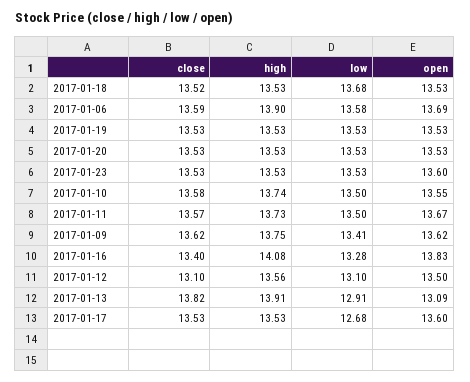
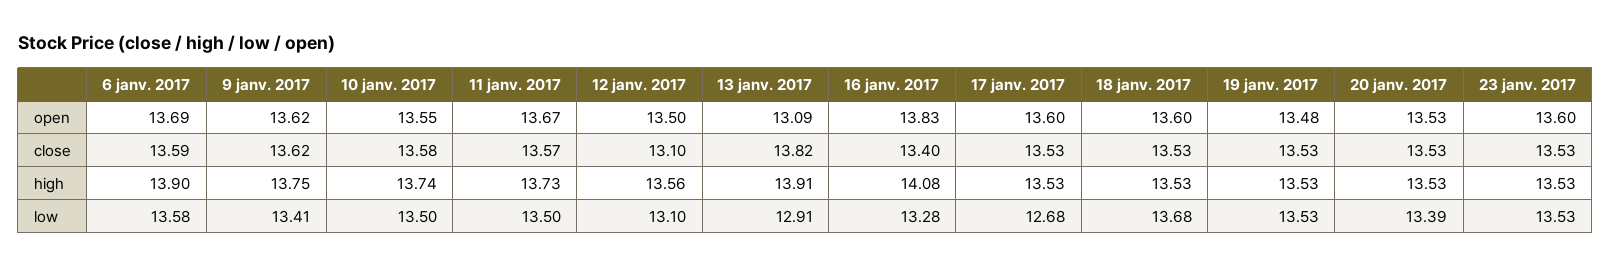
  {
    "close": {
-     "2017-01-18": 13.52,
+     "2017-01-18": 13.53,
      "2017-01-06": 13.59,
      "2017-01-19": 13.53,
      "2017-01-20": 13.53,
      "2017-01-23": 13.53,
      "2017-01-10": 13.58,
      "2017-01-11": 13.57,
      "2017-01-09": 13.62,
      "2017-01-16": 13.4,
      "2017-01-12": 13.1,
      "2017-01-13": 13.82,
      "2017-01-17": 13.53
    },
    "high": {
      "2017-01-18": 13.53,
      "2017-01-06": 13.9,
      "2017-01-19": 13.53,
      "2017-01-20": 13.53,
      "2017-01-23": 13.53,
      "2017-01-10": 13.74,
      "2017-01-11": 13.73,
      "2017-01-09": 13.75,
      "2017-01-16": 14.08,
      "2017-01-12": 13.56,
      "2017-01-13": 13.91,
      "2017-01-17": 13.53
    },
    "low": {
      "2017-01-18": 13.68,
      "2017-01-06": 13.58,
      "2017-01-19": 13.53,
-     "2017-01-20": 13.53,
+     "2017-01-20": 13.39,
      "2017-01-23": 13.53,
      "2017-01-10": 13.5,
      "2017-01-11": 13.5,
      "2017-01-09": 13.41,
      "2017-01-16": 13.28,
      "2017-01-12": 13.1,
      "2017-01-13": 12.91,
      "2017-01-17": 12.68
    },
    "open": {
-     "2017-01-18": 13.53,
+     "2017-01-18": 13.6,
      "2017-01-06": 13.69,
-     "2017-01-19": 13.53,
+     "2017-01-19": 13.48,
      "2017-01-20": 13.53,
      "2017-01-23": 13.6,
      "2017-01-10": 13.55,
      "2017-01-11": 13.67,
      "2017-01-09": 13.62,
      "2017-01-16": 13.83,
      "2017-01-12": 13.5,
      "2017-01-13": 13.09,
      "2017-01-17": 13.6
    }
  }

